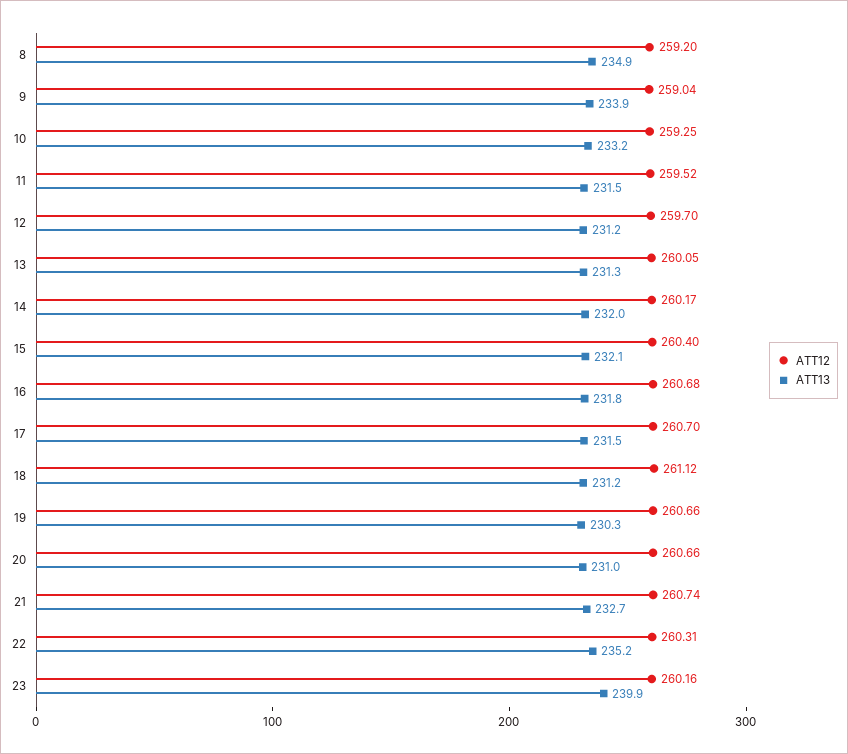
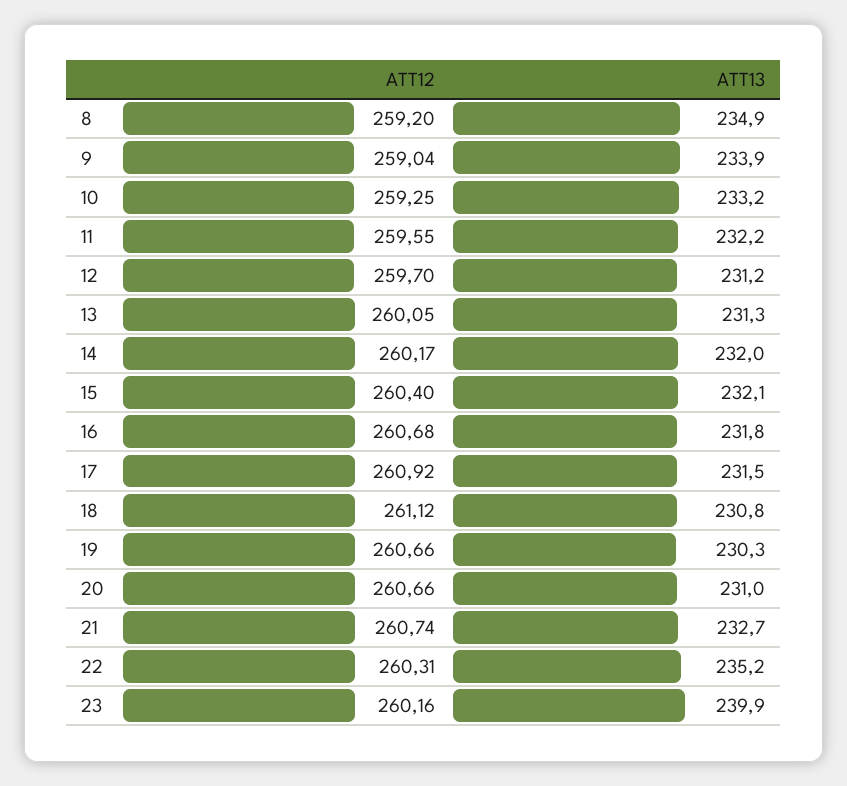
  {
    "ATT12": {
      "8": 259.2,
      "9": 259.04,
      "10": 259.25,
-     "11": 259.52,
+     "11": 259.55,
      "12": 259.7,
      "13": 260.05,
      "14": 260.17,
      "15": 260.4,
      "16": 260.68,
-     "17": 260.7,
+     "17": 260.92,
      "18": 261.12,
      "19": 260.66,
      "20": 260.66,
      "21": 260.74,
      "22": 260.31,
      "23": 260.16
    },
    "ATT13": {
      "8": 234.9,
      "9": 233.9,
      "10": 233.2,
-     "11": 231.5,
+     "11": 232.2,
      "12": 231.2,
      "13": 231.3,
      "14": 232,
      "15": 232.1,
      "16": 231.8,
      "17": 231.5,
-     "18": 231.2,
+     "18": 230.8,
      "19": 230.3,
      "20": 231,
      "21": 232.7,
      "22": 235.2,
      "23": 239.9
    }
  }

